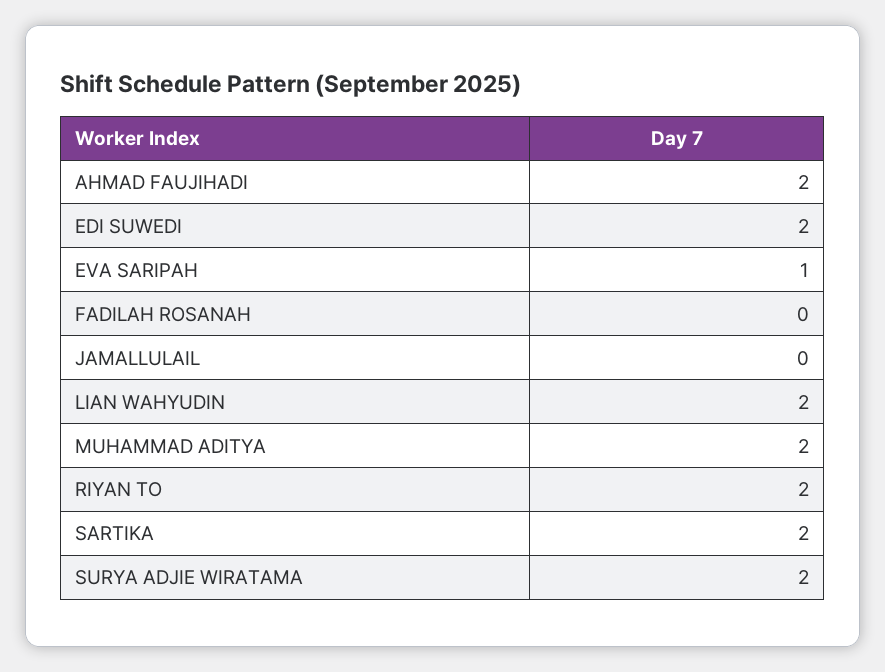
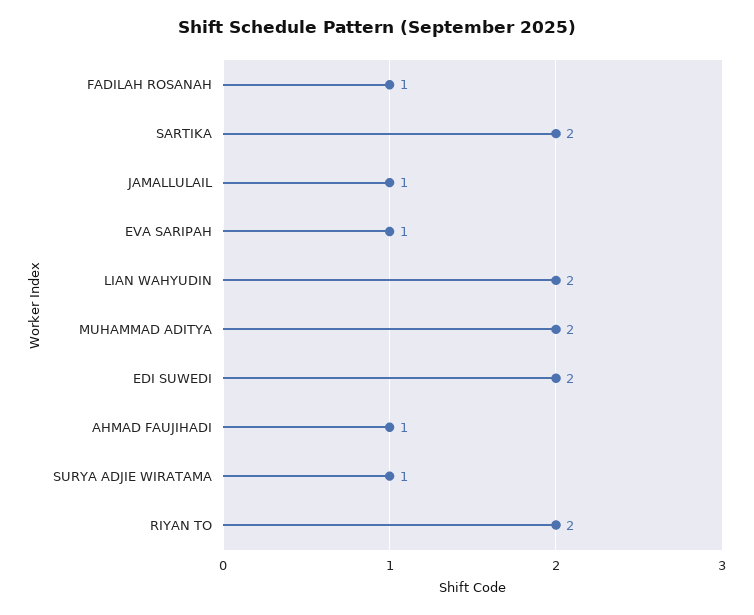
  {
-   "AHMAD FAUJIHADI": 2,
+   "AHMAD FAUJIHADI": 1,
    "EDI SUWEDI": 2,
    "EVA SARIPAH": 1,
-   "FADILAH ROSANAH": 0,
+   "FADILAH ROSANAH": 1,
-   "JAMALLULAIL": 0,
+   "JAMALLULAIL": 1,
    "LIAN WAHYUDIN": 2,
    "MUHAMMAD ADITYA": 2,
    "RIYAN TO": 2,
    "SARTIKA": 2,
-   "SURYA ADJIE WIRATAMA": 2
+   "SURYA ADJIE WIRATAMA": 1
  }

